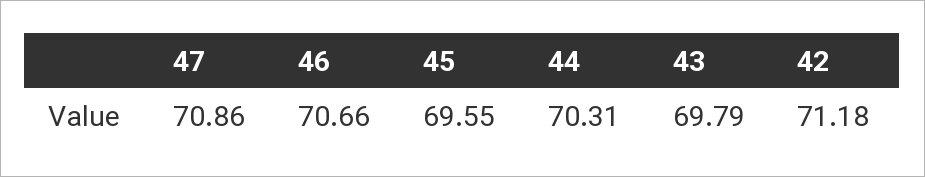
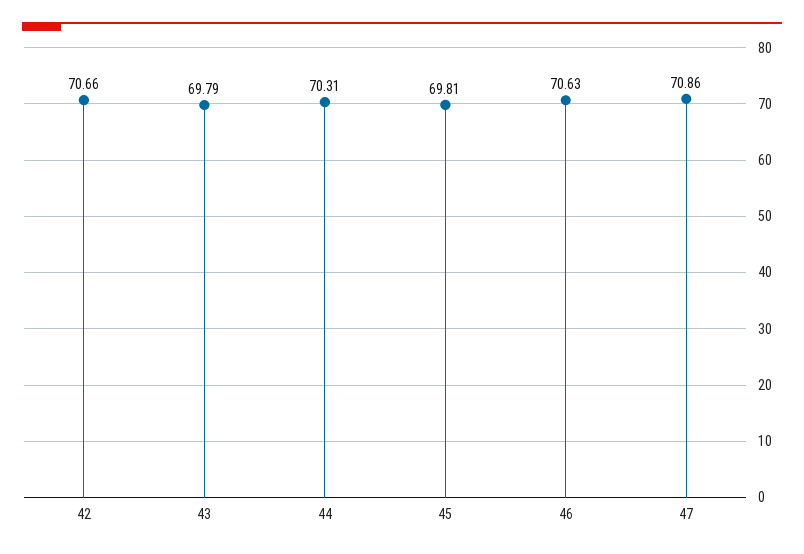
  {
    "47": 70.86,
-   "46": 70.66,
+   "46": 70.63,
-   "45": 69.55,
+   "45": 69.81,
    "44": 70.31,
    "43": 69.79,
-   "42": 71.18
+   "42": 70.66
  }

